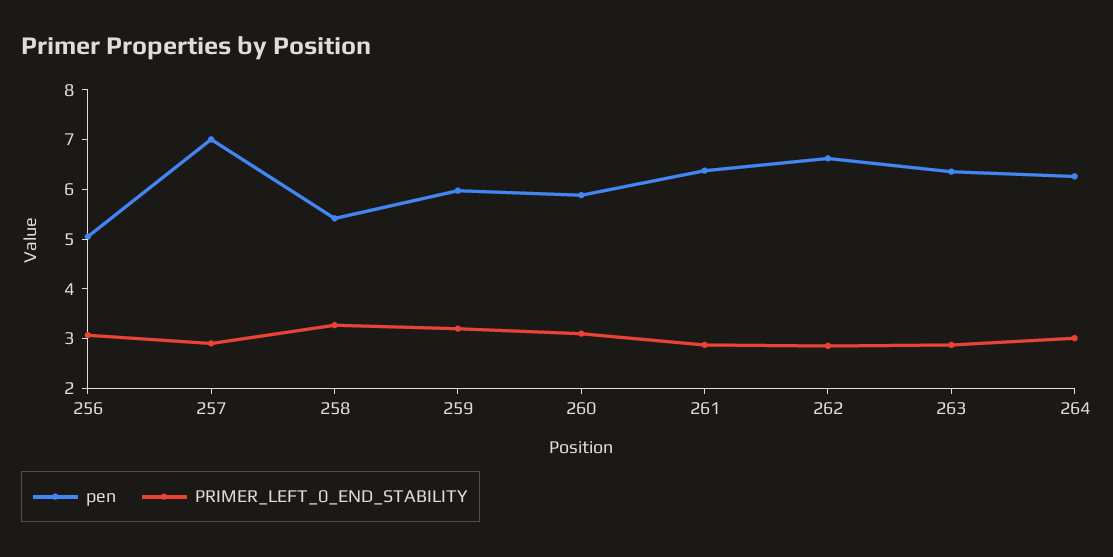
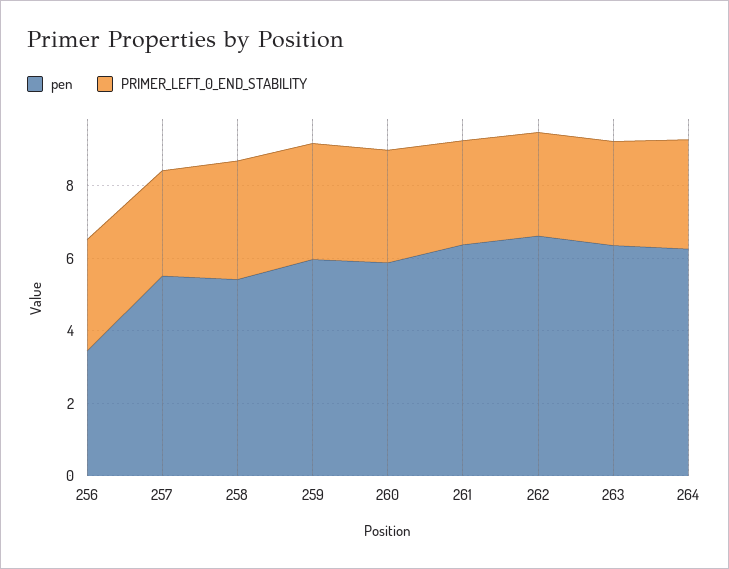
  {
    "pen": {
-     "256": 5,
+     "256": 3.5,
-     "257": 7,
+     "257": 5.5,
      "258": 5.4,
      "259": 6,
      "260": 5.8,
      "261": 6.4,
      "262": 6.6,
      "263": 6.4,
      "264": 6.2
    },
    "PRIMER_LEFT_0_END_STABILITY": {
      "256": 3,
      "257": 3,
      "258": 3.2,
      "259": 3.2,
      "260": 3.2,
      "261": 2.8,
      "262": 2.8,
      "263": 2.8,
      "264": 3
    }
  }

